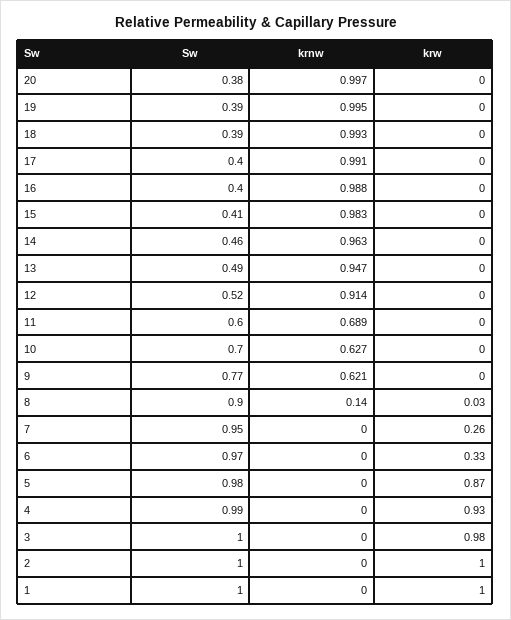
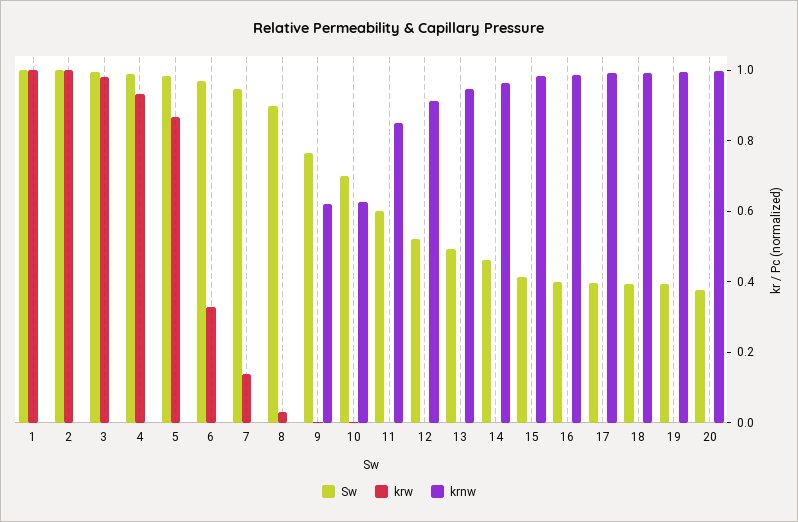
  {
    "Sw": {
      "20": 0.38,
      "19": 0.39,
      "18": 0.39,
      "17": 0.4,
      "16": 0.4,
      "15": 0.41,
      "14": 0.46,
      "13": 0.49,
      "12": 0.52,
      "11": 0.6,
      "10": 0.7,
      "9": 0.77,
      "8": 0.9,
      "7": 0.95,
      "6": 0.97,
      "5": 0.98,
      "4": 0.99,
      "3": 1,
      "2": 1,
      "1": 1
    },
    "krnw": {
      "20": 0.997,
      "19": 0.995,
      "18": 0.993,
      "17": 0.991,
      "16": 0.988,
      "15": 0.983,
      "14": 0.963,
      "13": 0.947,
      "12": 0.914,
-     "11": 0.689,
+     "11": 0.85,
      "10": 0.627,
      "9": 0.621,
-     "8": 0.14,
+     "8": 0,
      "7": 0,
      "6": 0,
      "5": 0,
      "4": 0,
      "3": 0,
      "2": 0,
      "1": 0
    },
    "krw": {
      "20": 0,
      "19": 0,
      "18": 0,
      "17": 0,
      "16": 0,
      "15": 0,
      "14": 0,
      "13": 0,
      "12": 0,
      "11": 0,
      "10": 0,
      "9": 0,
      "8": 0.03,
-     "7": 0.26,
+     "7": 0.15,
      "6": 0.33,
      "5": 0.87,
      "4": 0.93,
      "3": 0.98,
      "2": 1,
      "1": 1
    }
  }

